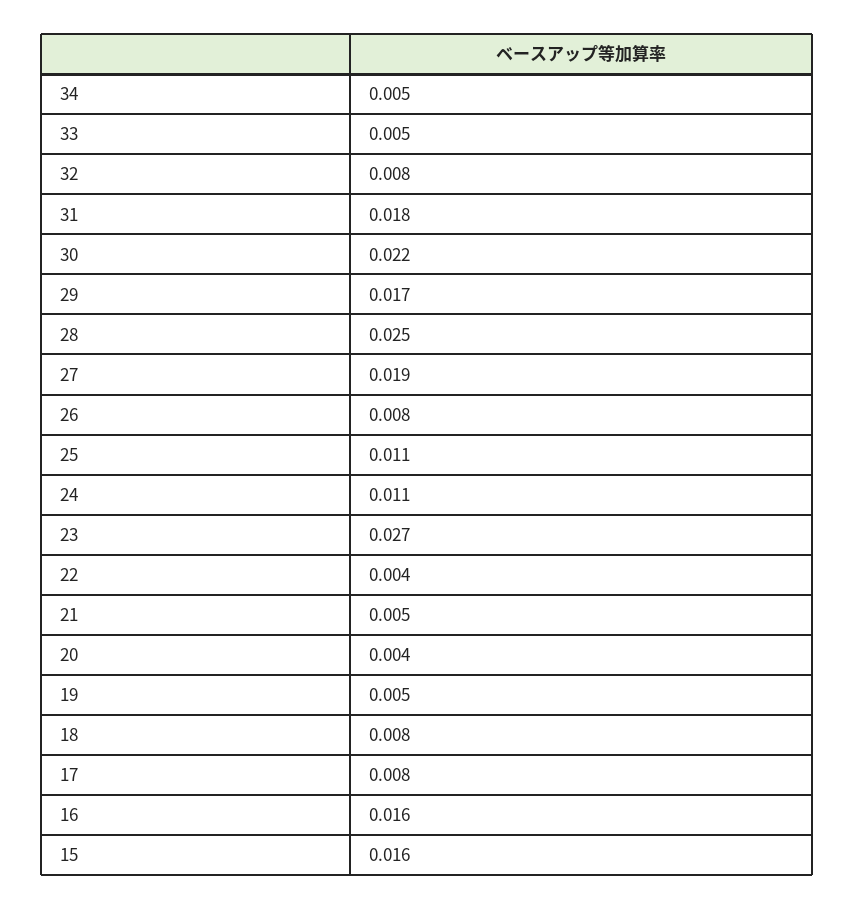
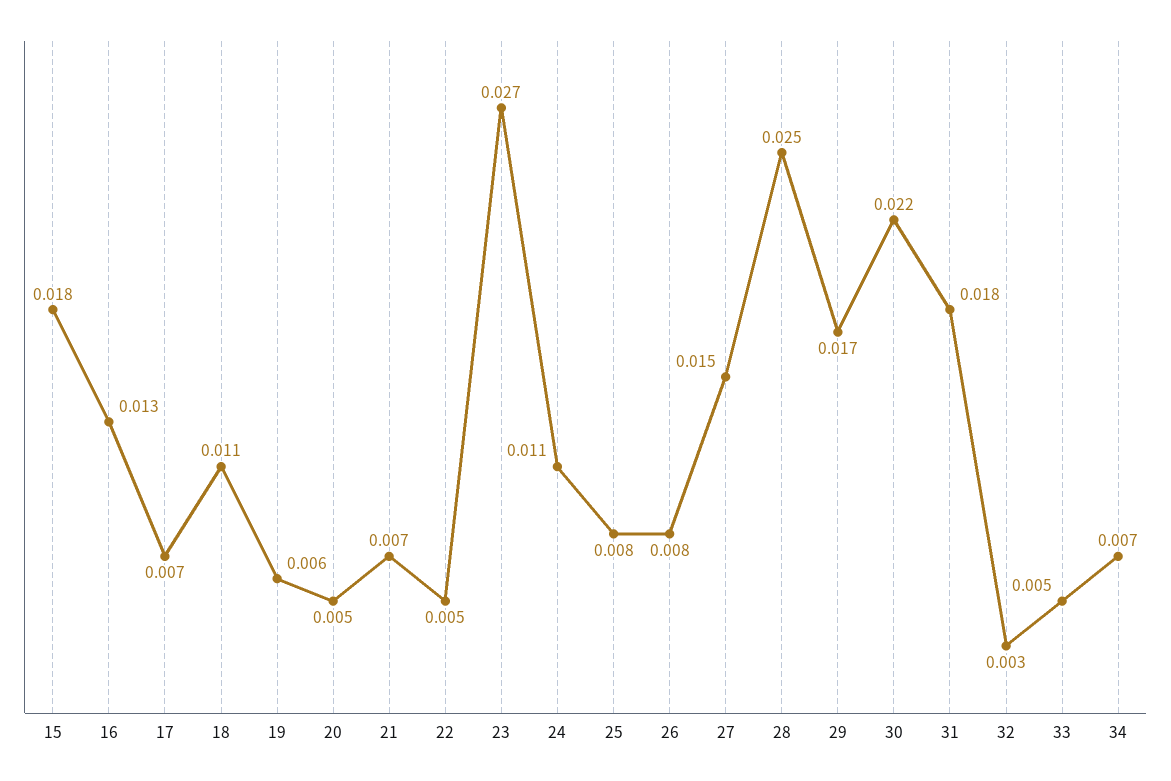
  {
-   "34": 0.005,
+   "34": 0.007,
    "33": 0.005,
-   "32": 0.008,
+   "32": 0.003,
    "31": 0.018,
    "30": 0.022,
    "29": 0.017,
    "28": 0.025,
-   "27": 0.019,
+   "27": 0.015,
    "26": 0.008,
-   "25": 0.011,
+   "25": 0.008,
    "24": 0.011,
    "23": 0.027,
-   "22": 0.004,
+   "22": 0.005,
-   "21": 0.005,
+   "21": 0.007,
-   "20": 0.004,
+   "20": 0.005,
-   "19": 0.005,
+   "19": 0.006,
-   "18": 0.008,
+   "18": 0.011,
-   "17": 0.008,
+   "17": 0.007,
-   "16": 0.016,
+   "16": 0.013,
-   "15": 0.016
+   "15": 0.018
  }

